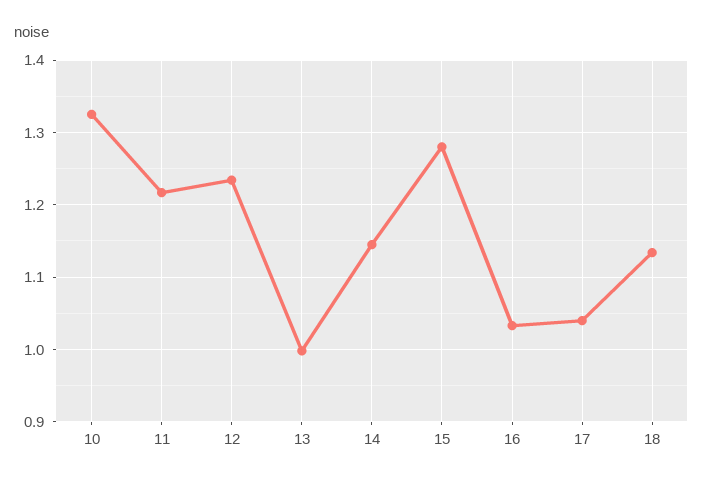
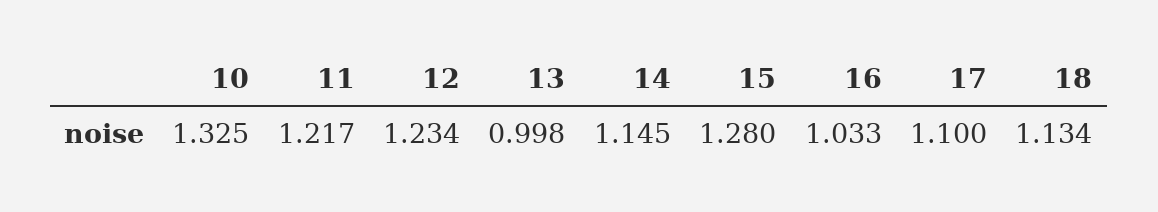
  {
    "10": 1.325,
    "11": 1.217,
    "12": 1.234,
    "13": 0.998,
    "14": 1.145,
    "15": 1.28,
    "16": 1.033,
-   "17": 1.04,
+   "17": 1.1,
    "18": 1.134
  }

